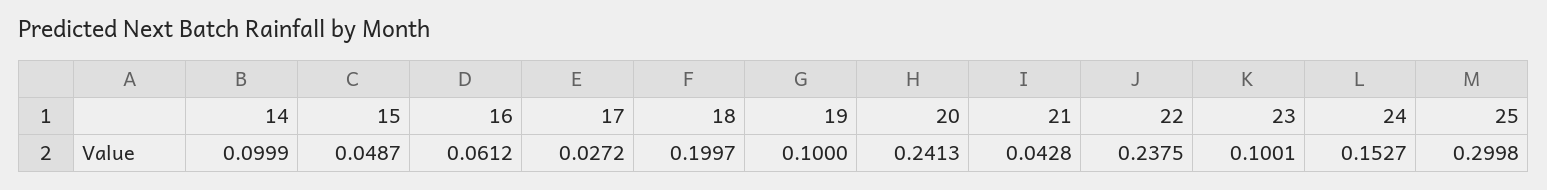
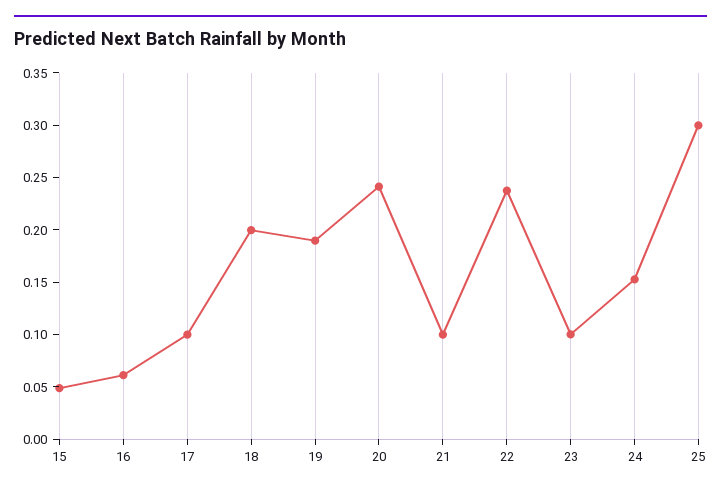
  {
-   "14": 0.0999,
    "15": 0.0487,
    "16": 0.0612,
-   "17": 0.0272,
+   "17": 0.1,
    "18": 0.1997,
-   "19": 0.1,
+   "19": 0.19,
    "20": 0.2413,
-   "21": 0.0428,
+   "21": 0.1,
    "22": 0.2375,
    "23": 0.1001,
    "24": 0.1527,
    "25": 0.2998
  }

